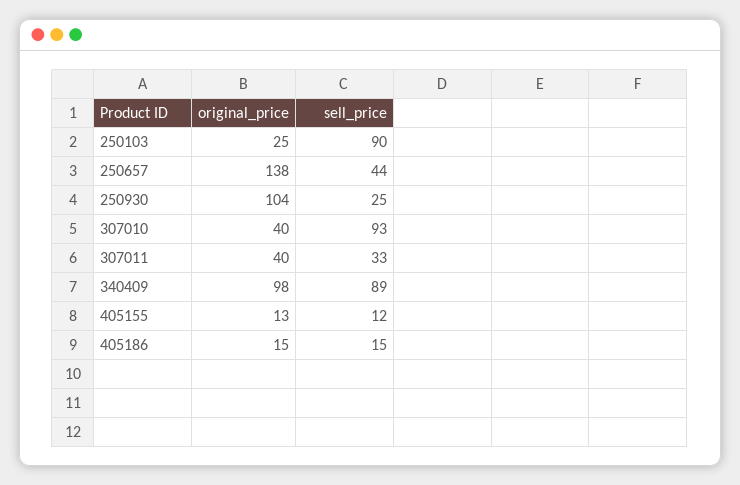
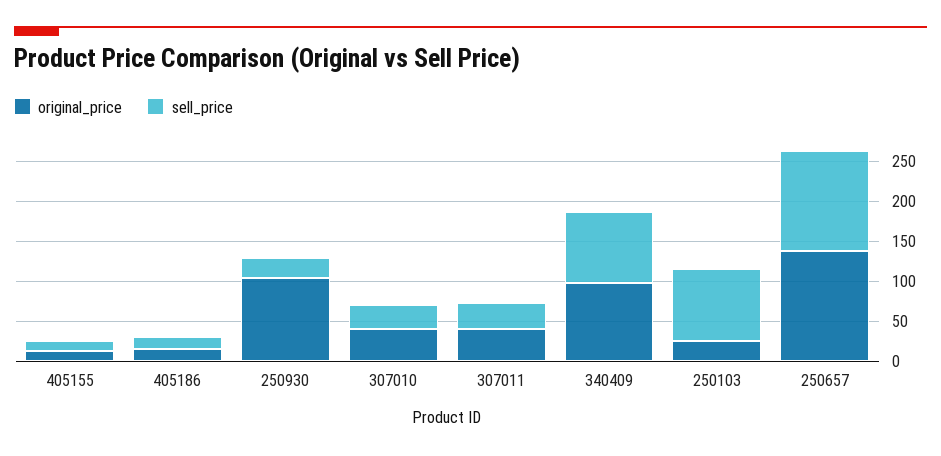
  {
    "original_price": {
      "250103": 25,
      "250657": 138,
      "250930": 104,
      "307010": 40,
      "307011": 40,
      "340409": 98,
      "405155": 13,
      "405186": 15
    },
    "sell_price": {
      "250103": 90,
-     "250657": 44,
+     "250657": 125,
      "250930": 25,
-     "307010": 93,
+     "307010": 25,
      "307011": 33,
      "340409": 89,
      "405155": 12,
      "405186": 15
    }
  }

